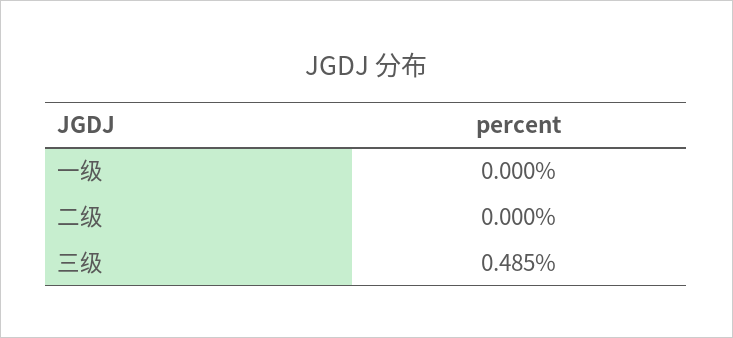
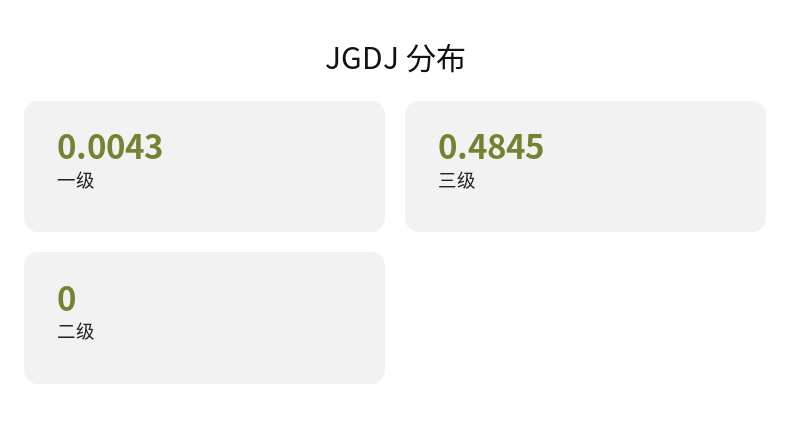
  {
-   "一级": 0,
+   "一级": 0.0043,
    "二级": 0,
    "三级": 0.4845
  }

